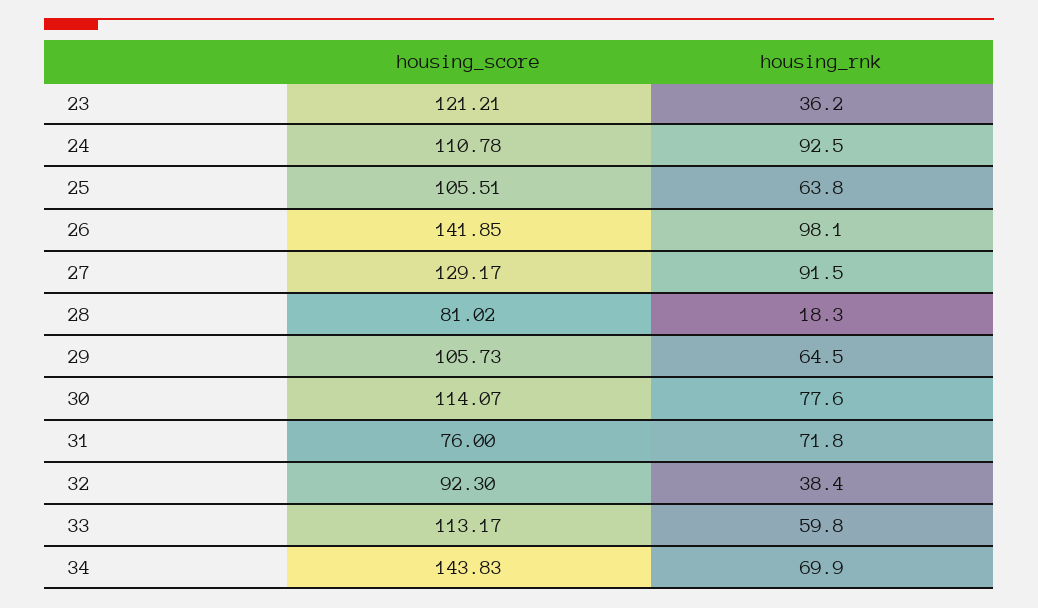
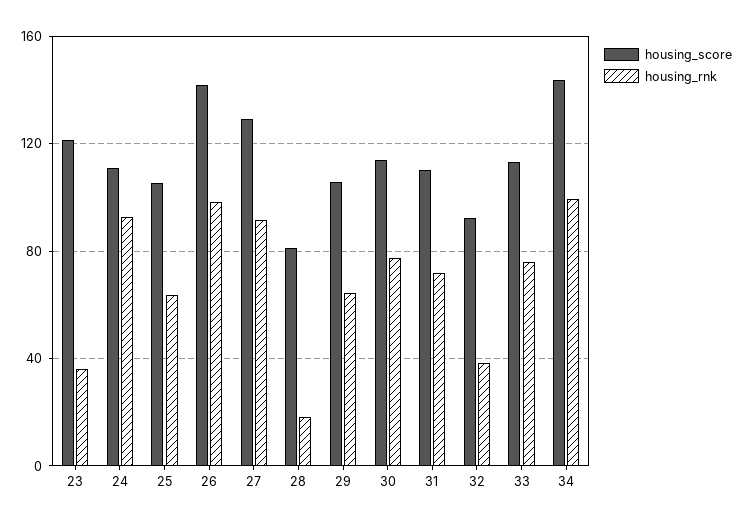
  {
    "housing_score": {
      "23": 121.21,
      "24": 110.78,
      "25": 105.51,
      "26": 141.85,
      "27": 129.17,
      "28": 81.02,
      "29": 105.73,
      "30": 114.07,
-     "31": 76,
+     "31": 110,
      "32": 92.3,
      "33": 113.17,
      "34": 143.83
    },
    "housing_rnk": {
      "23": 36.2,
      "24": 92.5,
      "25": 63.8,
      "26": 98.1,
      "27": 91.5,
      "28": 18.3,
      "29": 64.5,
      "30": 77.6,
      "31": 71.8,
      "32": 38.4,
-     "33": 59.8,
+     "33": 75,
-     "34": 69.9
+     "34": 100
    }
  }

